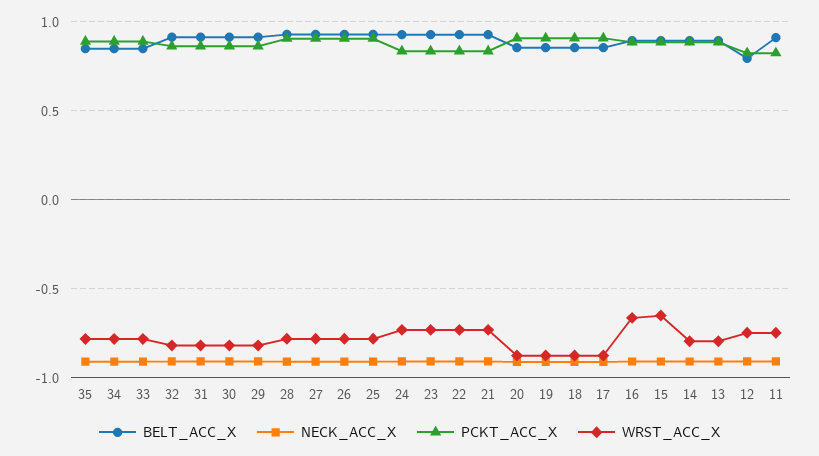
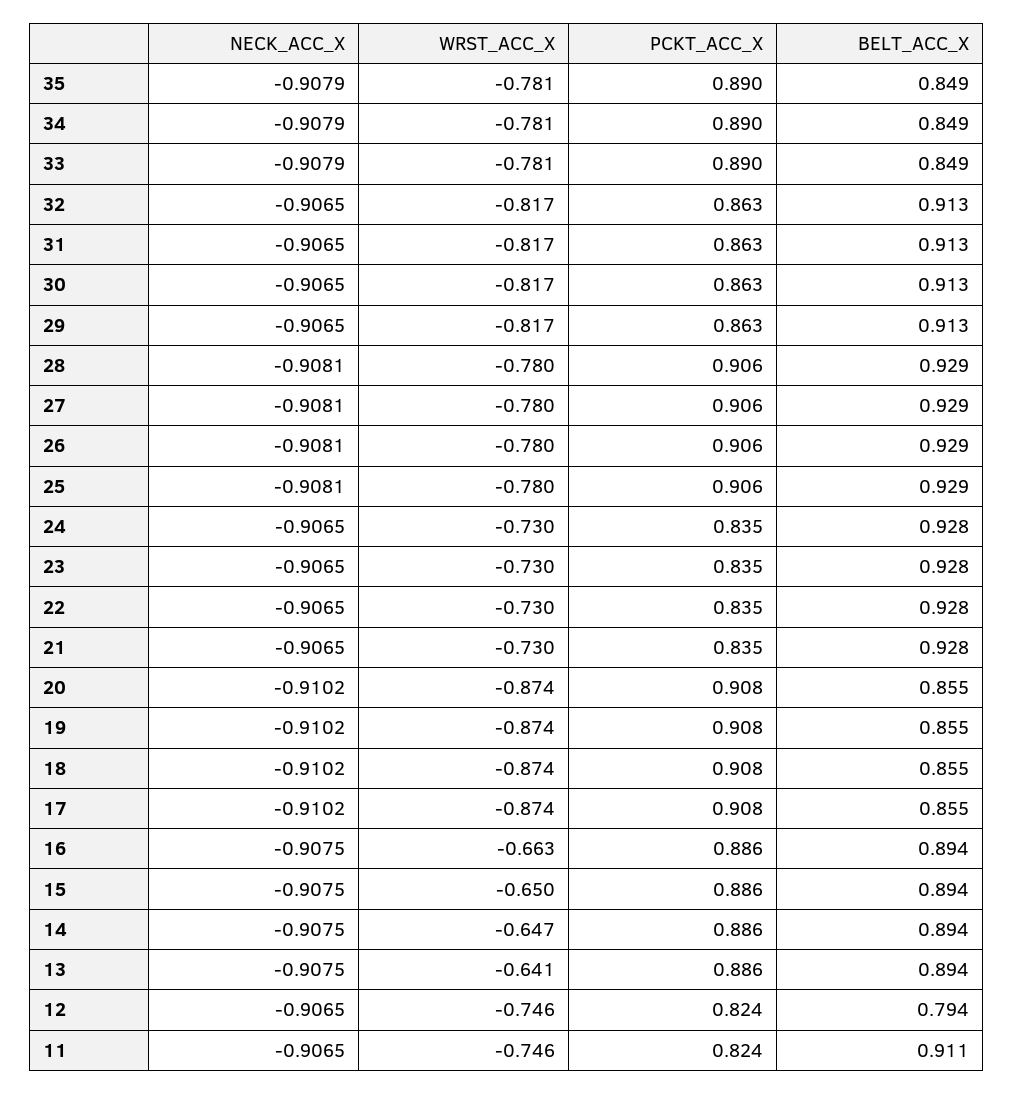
  {
    "BELT_ACC_X": {
      "35": 0.849,
      "34": 0.849,
      "33": 0.849,
      "32": 0.913,
      "31": 0.913,
      "30": 0.913,
      "29": 0.913,
      "28": 0.929,
      "27": 0.929,
      "26": 0.929,
      "25": 0.929,
      "24": 0.928,
      "23": 0.928,
      "22": 0.928,
      "21": 0.928,
      "20": 0.855,
      "19": 0.855,
      "18": 0.855,
      "17": 0.855,
      "16": 0.894,
      "15": 0.894,
      "14": 0.894,
      "13": 0.894,
      "12": 0.794,
      "11": 0.911
    },
    "NECK_ACC_X": {
      "35": -0.9079,
      "34": -0.9079,
      "33": -0.9079,
      "32": -0.9065,
      "31": -0.9065,
      "30": -0.9065,
      "29": -0.9065,
      "28": -0.9081,
      "27": -0.9081,
      "26": -0.9081,
      "25": -0.9081,
      "24": -0.9065,
      "23": -0.9065,
      "22": -0.9065,
      "21": -0.9065,
      "20": -0.9102,
      "19": -0.9102,
      "18": -0.9102,
      "17": -0.9102,
      "16": -0.9075,
      "15": -0.9075,
      "14": -0.9075,
      "13": -0.9075,
      "12": -0.9065,
      "11": -0.9065
    },
    "PCKT_ACC_X": {
      "35": 0.89,
      "34": 0.89,
      "33": 0.89,
      "32": 0.863,
      "31": 0.863,
      "30": 0.863,
      "29": 0.863,
      "28": 0.906,
      "27": 0.906,
      "26": 0.906,
      "25": 0.906,
      "24": 0.835,
      "23": 0.835,
      "22": 0.835,
      "21": 0.835,
      "20": 0.908,
      "19": 0.908,
      "18": 0.908,
      "17": 0.908,
      "16": 0.886,
      "15": 0.886,
      "14": 0.886,
      "13": 0.886,
      "12": 0.824,
      "11": 0.824
    },
    "WRST_ACC_X": {
      "35": -0.781,
      "34": -0.781,
      "33": -0.781,
      "32": -0.817,
      "31": -0.817,
      "30": -0.817,
      "29": -0.817,
      "28": -0.78,
      "27": -0.78,
      "26": -0.78,
      "25": -0.78,
      "24": -0.73,
      "23": -0.73,
      "22": -0.73,
      "21": -0.73,
      "20": -0.874,
      "19": -0.874,
      "18": -0.874,
      "17": -0.874,
      "16": -0.663,
      "15": -0.65,
-     "14": -0.8,
+     "14": -0.647,
-     "13": -0.8,
+     "13": -0.641,
      "12": -0.746,
      "11": -0.746
    }
  }

